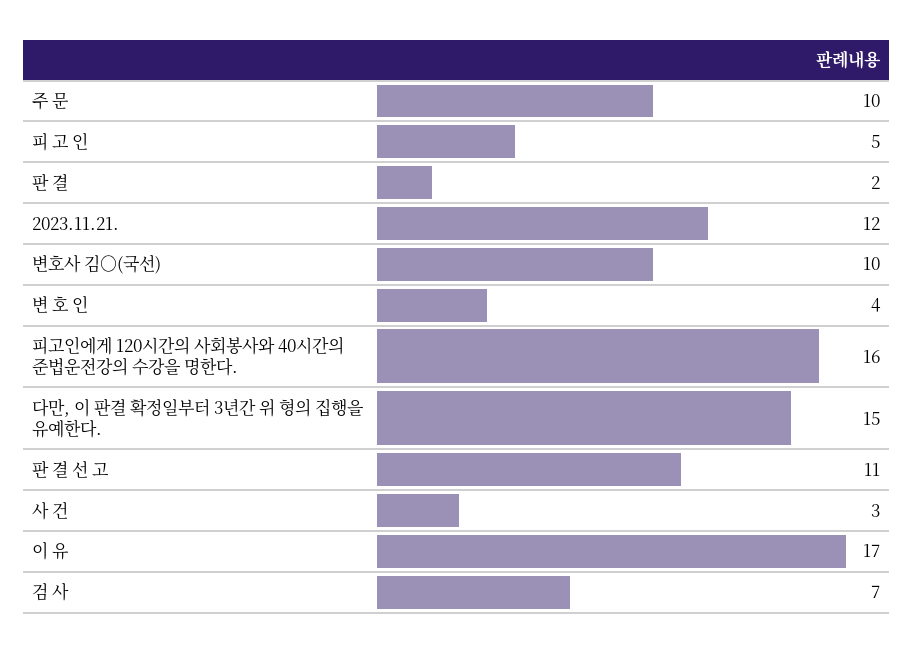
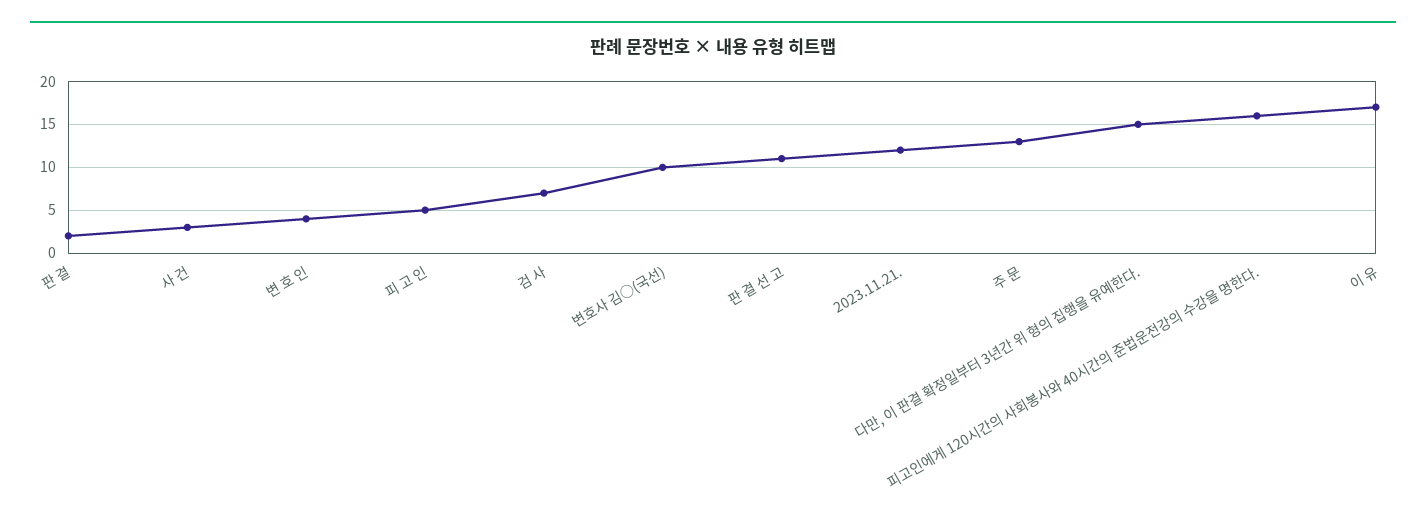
  {
-   "주 문": 10,
+   "주 문": 13,
    "피 고 인": 5,
    "판 결": 2,
    "2023.11.21.": 12,
    "변호사 김○(국선)": 10,
    "변 호 인": 4,
    "피고인에게 120시간의 사회봉사와 40시간의 준법운전강의 수강을 명한다.": 16,
    "다만, 이 판결 확정일부터 3년간 위 형의 집행을 유예한다.": 15,
    "판 결 선 고": 11,
    "사 건": 3,
    "이 유": 17,
    "검 사": 7
  }

